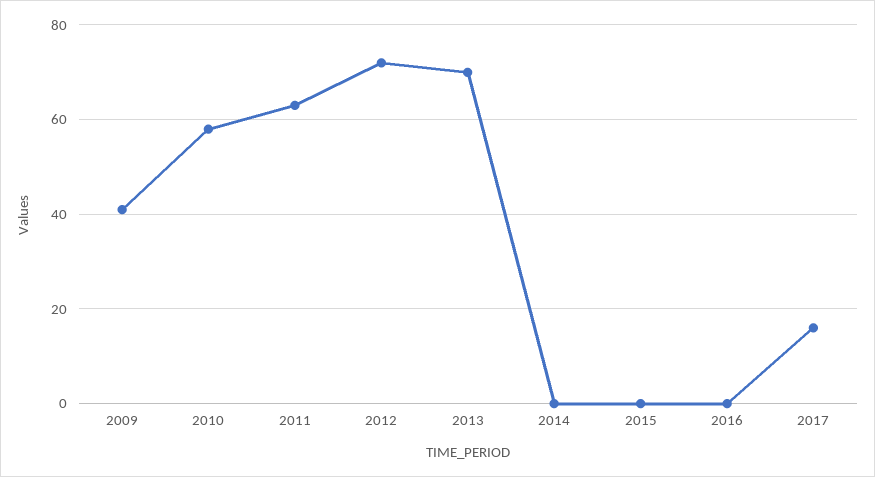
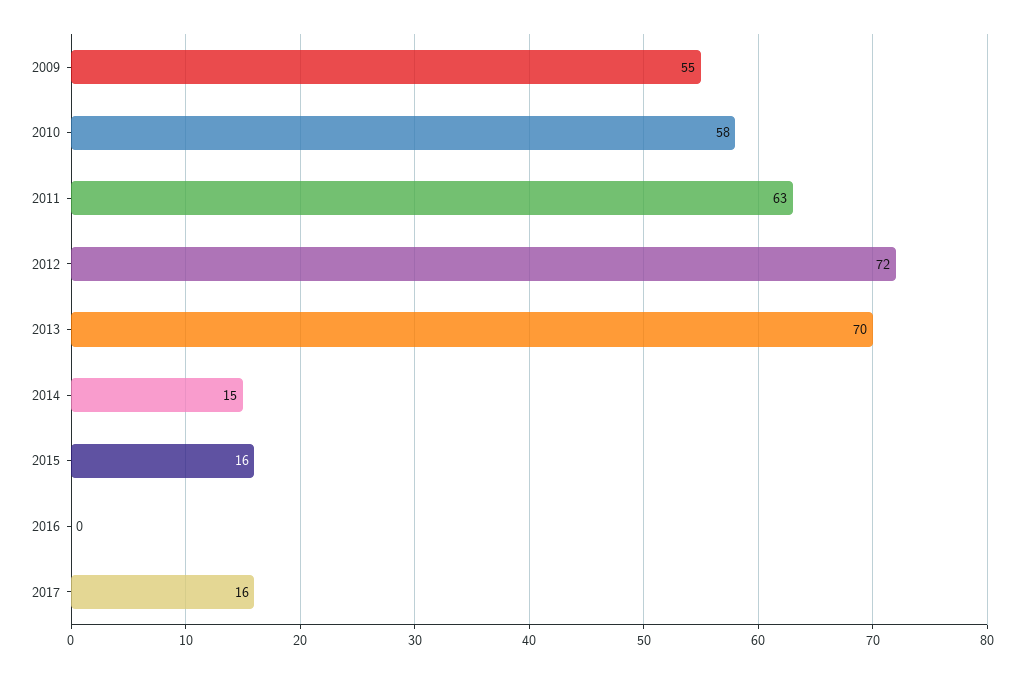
  {
-   "2009": 40,
+   "2009": 55,
    "2010": 58,
    "2011": 63,
    "2012": 72,
    "2013": 70,
-   "2014": 0,
+   "2014": 15,
-   "2015": 0,
+   "2015": 16,
    "2016": 0,
    "2017": 16
  }

